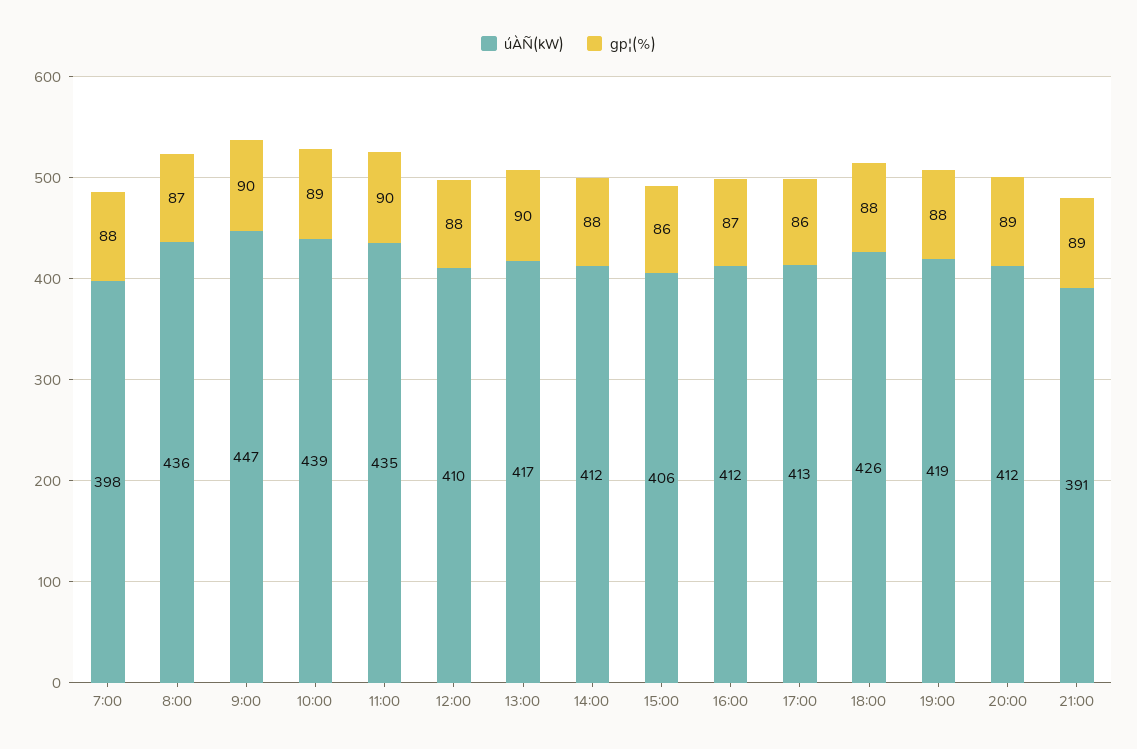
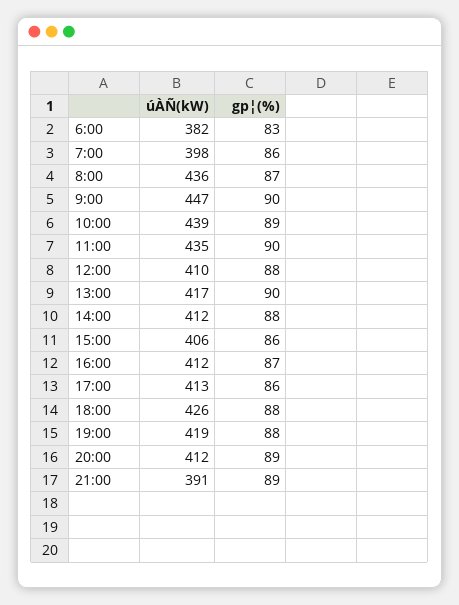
  {
    "úÀÑ(kW)": {
      "7:00": 398,
      "8:00": 436,
      "9:00": 447,
      "10:00": 439,
      "11:00": 435,
      "12:00": 410,
      "13:00": 417,
      "14:00": 412,
      "15:00": 406,
      "16:00": 412,
      "17:00": 413,
      "18:00": 426,
      "19:00": 419,
      "20:00": 412,
-     "21:00": 391
+     "21:00": 391,
+     "6:00": 382
    },
    "gp¦(%)": {
-     "7:00": 88,
+     "7:00": 86,
      "8:00": 87,
      "9:00": 90,
      "10:00": 89,
      "11:00": 90,
      "12:00": 88,
      "13:00": 90,
      "14:00": 88,
      "15:00": 86,
      "16:00": 87,
      "17:00": 86,
      "18:00": 88,
      "19:00": 88,
      "20:00": 89,
-     "21:00": 89
+     "21:00": 89,
+     "6:00": 83
    }
  }

